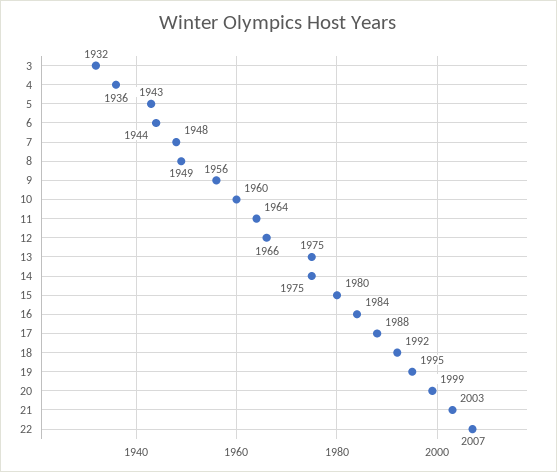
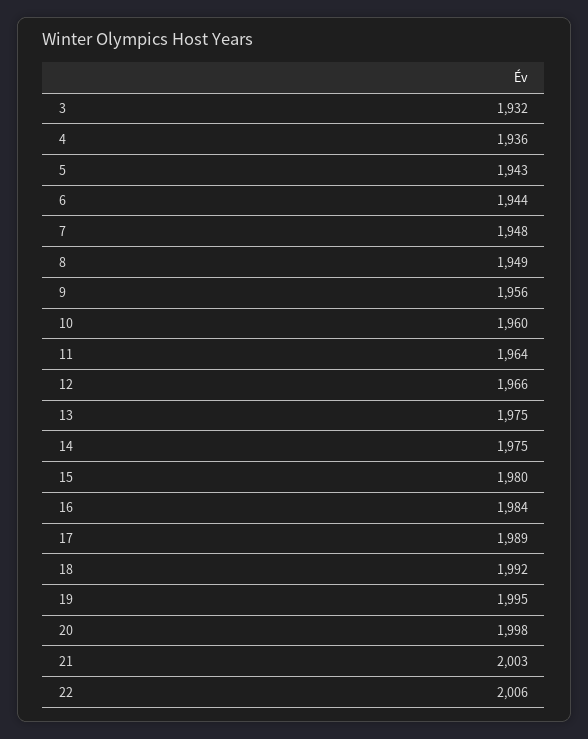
  {
    "3": 1932,
    "4": 1936,
    "5": 1943,
    "6": 1944,
    "7": 1948,
    "8": 1949,
    "9": 1956,
    "10": 1960,
    "11": 1964,
    "12": 1966,
    "13": 1975,
    "14": 1975,
    "15": 1980,
    "16": 1984,
-   "17": 1988,
+   "17": 1989,
    "18": 1992,
    "19": 1995,
-   "20": 1999,
+   "20": 1998,
    "21": 2003,
-   "22": 2007
+   "22": 2006
  }

